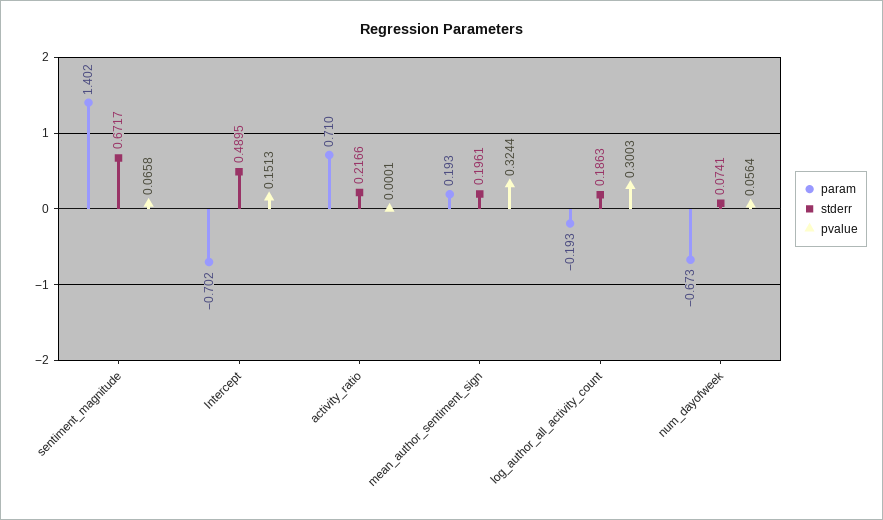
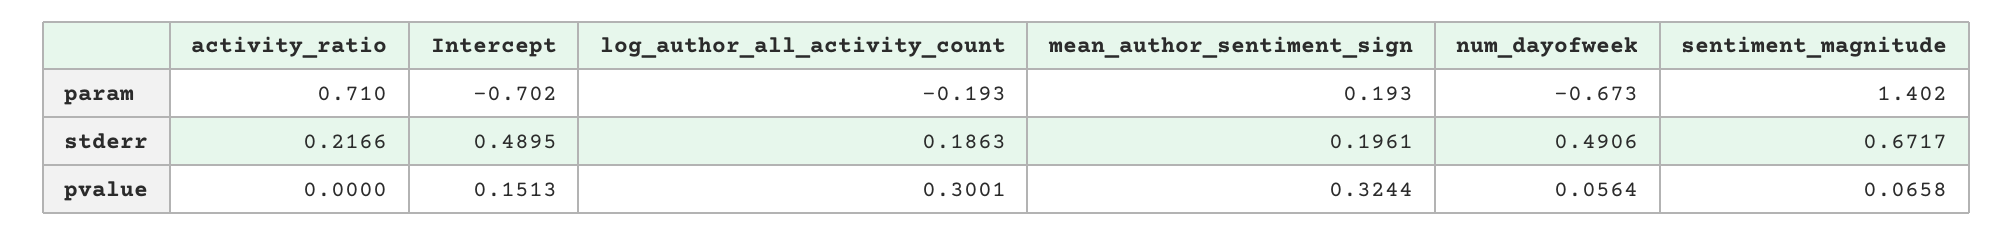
  {
    "param": {
      "sentiment_magnitude": 1.402,
      "Intercept": -0.702,
      "activity_ratio": 0.71,
      "mean_author_sentiment_sign": 0.193,
      "log_author_all_activity_count": -0.193,
      "num_dayofweek": -0.673
    },
    "stderr": {
      "sentiment_magnitude": 0.6717,
      "Intercept": 0.4895,
      "activity_ratio": 0.2166,
      "mean_author_sentiment_sign": 0.1961,
      "log_author_all_activity_count": 0.1863,
-     "num_dayofweek": 0.0741
+     "num_dayofweek": 0.4906
    },
    "pvalue": {
      "sentiment_magnitude": 0.0658,
      "Intercept": 0.1513,
-     "activity_ratio": 0.0001,
+     "activity_ratio": 0,
      "mean_author_sentiment_sign": 0.3244,
-     "log_author_all_activity_count": 0.3003,
+     "log_author_all_activity_count": 0.3001,
      "num_dayofweek": 0.0564
    }
  }

